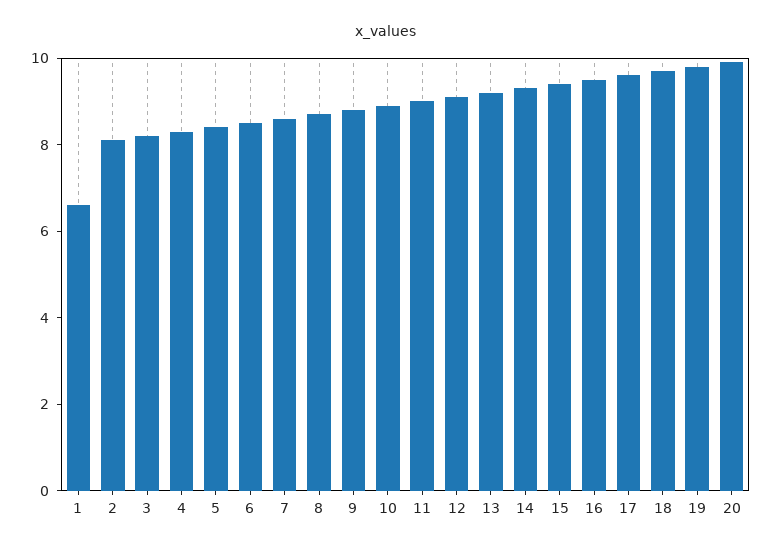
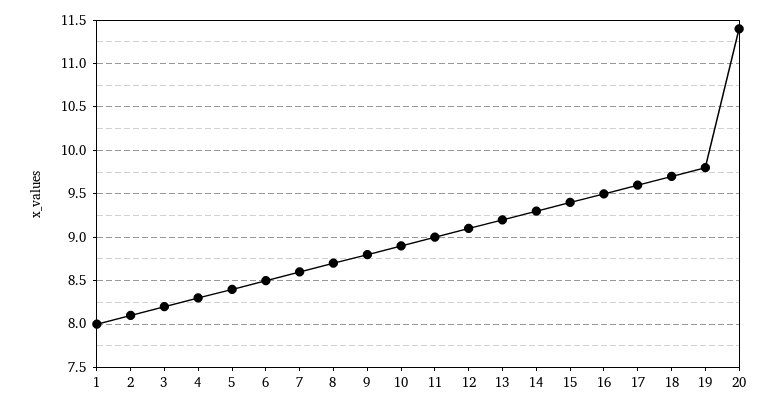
  {
-   "1": 6.5,
+   "1": 8,
    "2": 8.1,
    "3": 8.2,
    "4": 8.3,
    "5": 8.4,
    "6": 8.5,
    "7": 8.6,
    "8": 8.7,
    "9": 8.8,
    "10": 8.9,
    "11": 9,
    "12": 9.1,
    "13": 9.2,
    "14": 9.3,
    "15": 9.4,
    "16": 9.5,
    "17": 9.6,
    "18": 9.7,
    "19": 9.8,
-   "20": 10
+   "20": 11.4
  }

